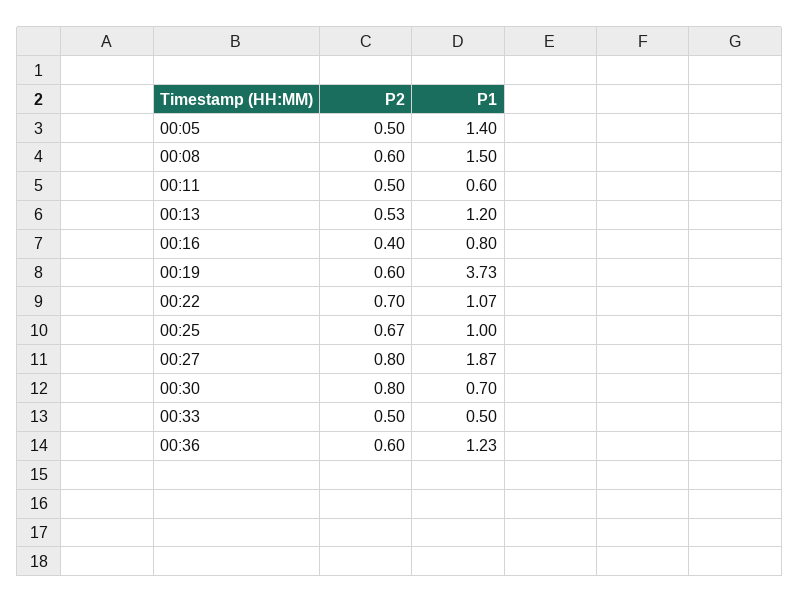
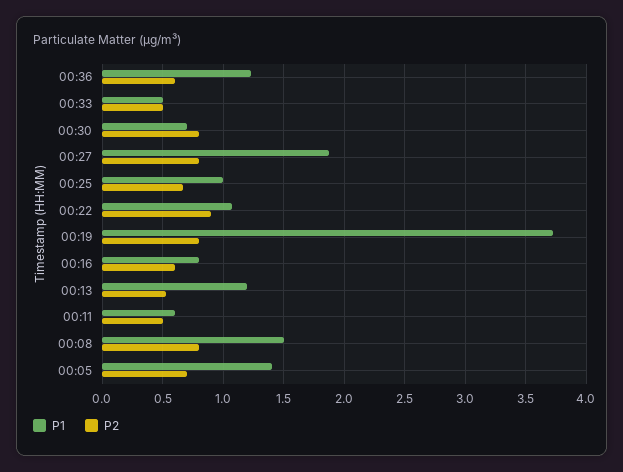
  {
    "P2": {
-     "00:05": 0.5,
+     "00:05": 0.7,
-     "00:08": 0.6,
+     "00:08": 0.8,
      "00:11": 0.5,
      "00:13": 0.53,
-     "00:16": 0.4,
+     "00:16": 0.6,
-     "00:19": 0.6,
+     "00:19": 0.8,
-     "00:22": 0.7,
+     "00:22": 0.9,
      "00:25": 0.67,
      "00:27": 0.8,
      "00:30": 0.8,
      "00:33": 0.5,
      "00:36": 0.6
    },
    "P1": {
      "00:05": 1.4,
      "00:08": 1.5,
      "00:11": 0.6,
      "00:13": 1.2,
      "00:16": 0.8,
      "00:19": 3.73,
      "00:22": 1.07,
      "00:25": 1,
      "00:27": 1.87,
      "00:30": 0.7,
      "00:33": 0.5,
      "00:36": 1.23
    }
  }

